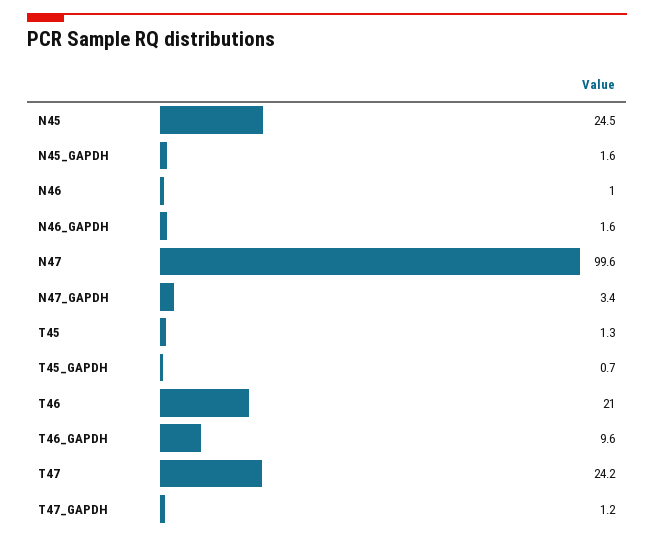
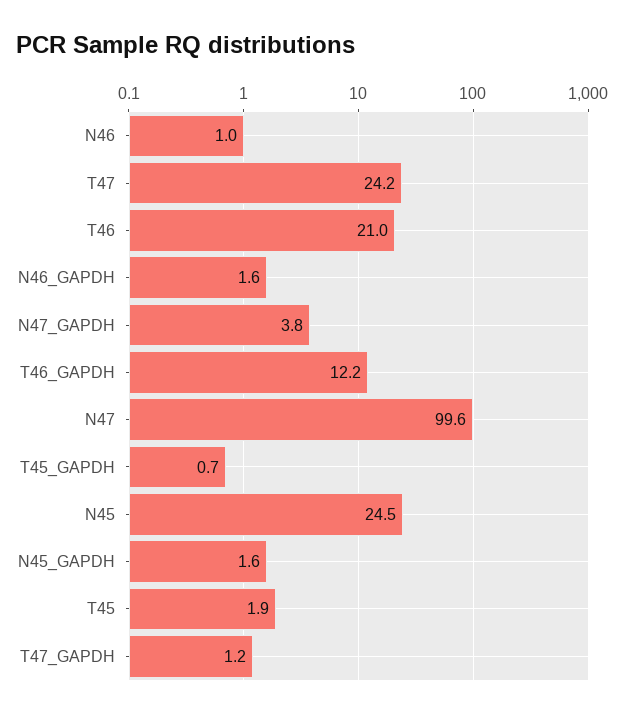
  {
    "N45": 24.5,
    "N45_GAPDH": 1.6,
    "N46": 1,
    "N46_GAPDH": 1.6,
    "N47": 99.6,
-   "N47_GAPDH": 3.4,
+   "N47_GAPDH": 3.8,
-   "T45": 1.3,
+   "T45": 1.9,
    "T45_GAPDH": 0.7,
    "T46": 21,
-   "T46_GAPDH": 9.6,
+   "T46_GAPDH": 12.2,
    "T47": 24.2,
    "T47_GAPDH": 1.2
  }

